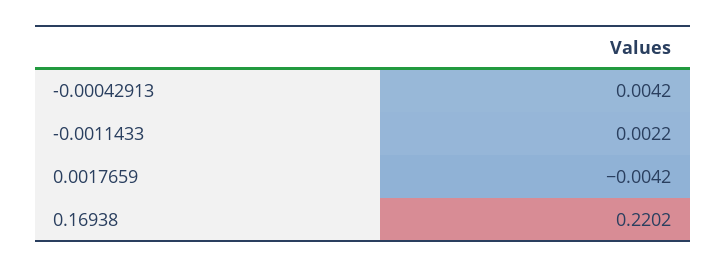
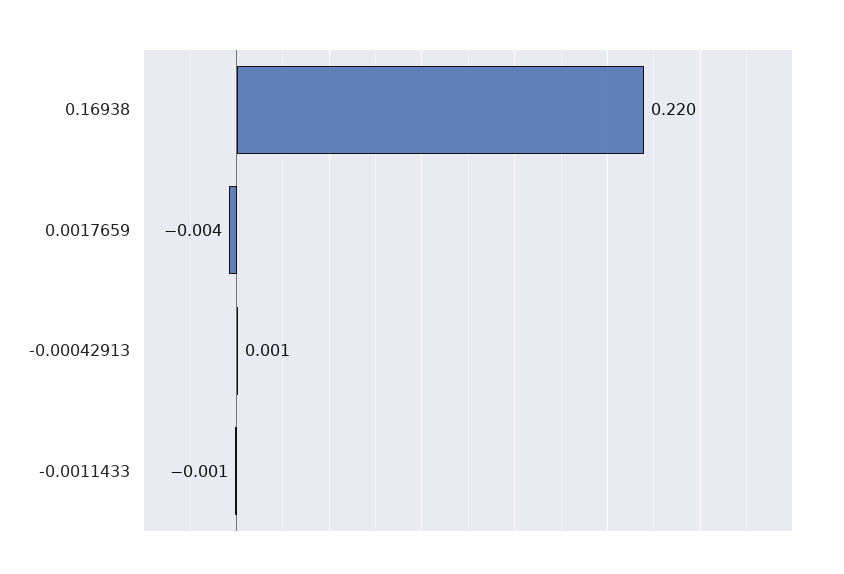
  {
-   "-0.00042913": 0.0042,
+   "-0.00042913": 0.001,
-   "-0.0011433": 0.0022,
+   "-0.0011433": -0.001,
    "0.0017659": -0.0042,
    "0.16938": 0.2202
  }

